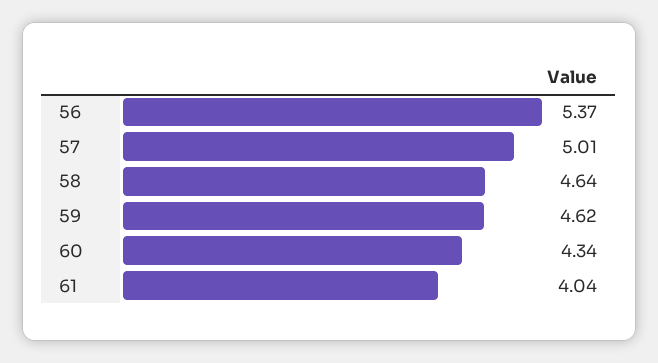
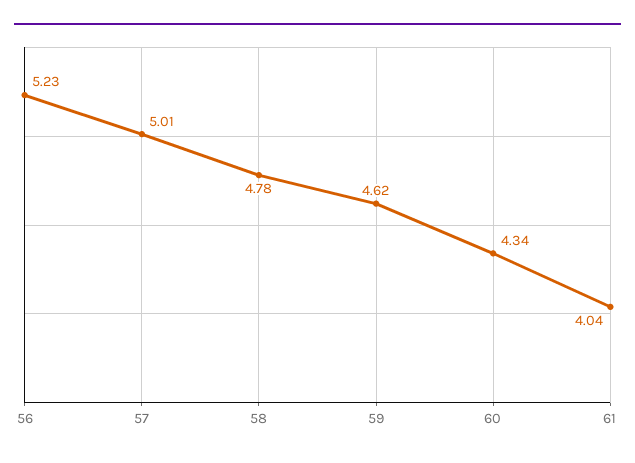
  {
-   "56": 5.37,
+   "56": 5.23,
    "57": 5.01,
-   "58": 4.64,
+   "58": 4.78,
    "59": 4.62,
    "60": 4.34,
    "61": 4.04
  }

